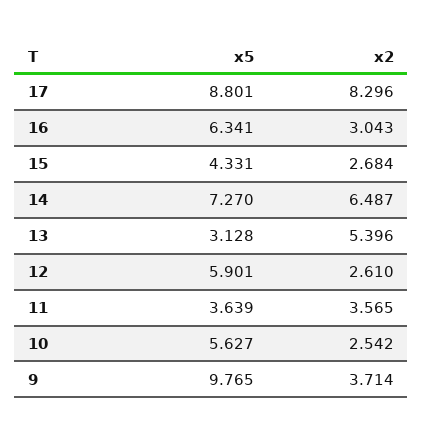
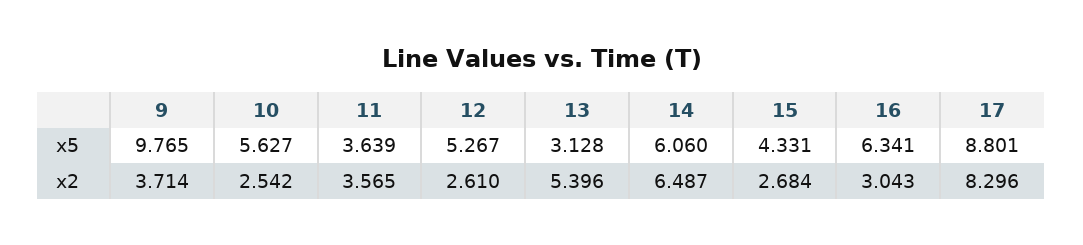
  {
    "x5": {
      "17": 8.801,
      "16": 6.341,
      "15": 4.331,
-     "14": 7.27,
+     "14": 6.06,
      "13": 3.128,
-     "12": 5.901,
+     "12": 5.267,
      "11": 3.639,
      "10": 5.627,
      "9": 9.765
    },
    "x2": {
      "17": 8.296,
      "16": 3.043,
      "15": 2.684,
      "14": 6.487,
      "13": 5.396,
      "12": 2.61,
      "11": 3.565,
      "10": 2.542,
      "9": 3.714
    }
  }

